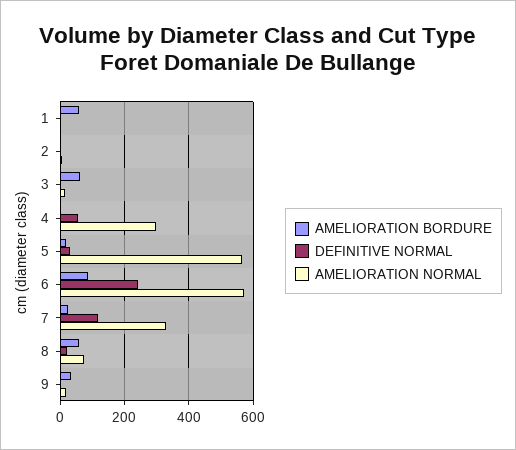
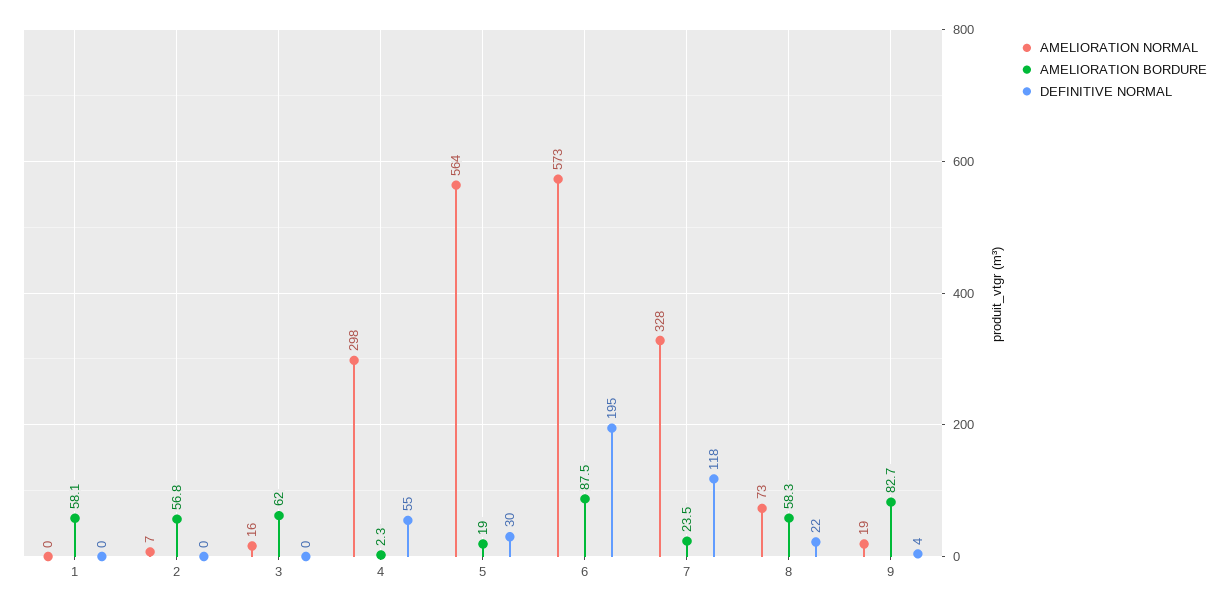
  {
    "AMELIORATION BORDURE": {
      "1": 58.1,
-     "2": 0,
+     "2": 56.8,
      "3": 62,
      "4": 2.3,
      "5": 19,
      "6": 87.5,
      "7": 23.5,
      "8": 58.3,
-     "9": 40
+     "9": 82.7
    },
    "DEFINITIVE NORMAL": {
      "1": 0,
      "2": 0,
      "3": 0,
      "4": 55,
      "5": 30,
-     "6": 240,
+     "6": 195,
      "7": 118,
      "8": 22,
      "9": 4
    },
    "AMELIORATION NORMAL": {
      "1": 0,
      "2": 7,
      "3": 16,
      "4": 298,
      "5": 564,
      "6": 573,
      "7": 328,
      "8": 73,
      "9": 19
    }
  }

